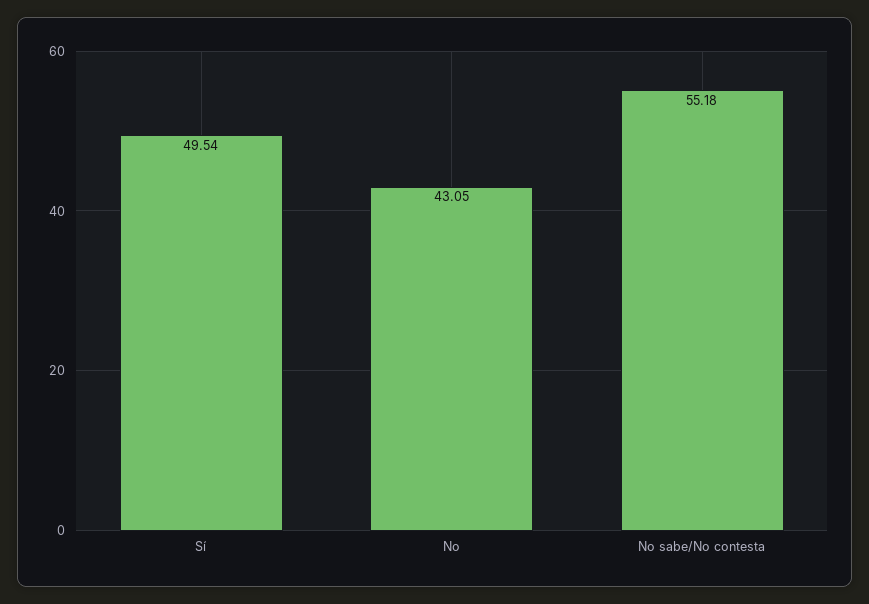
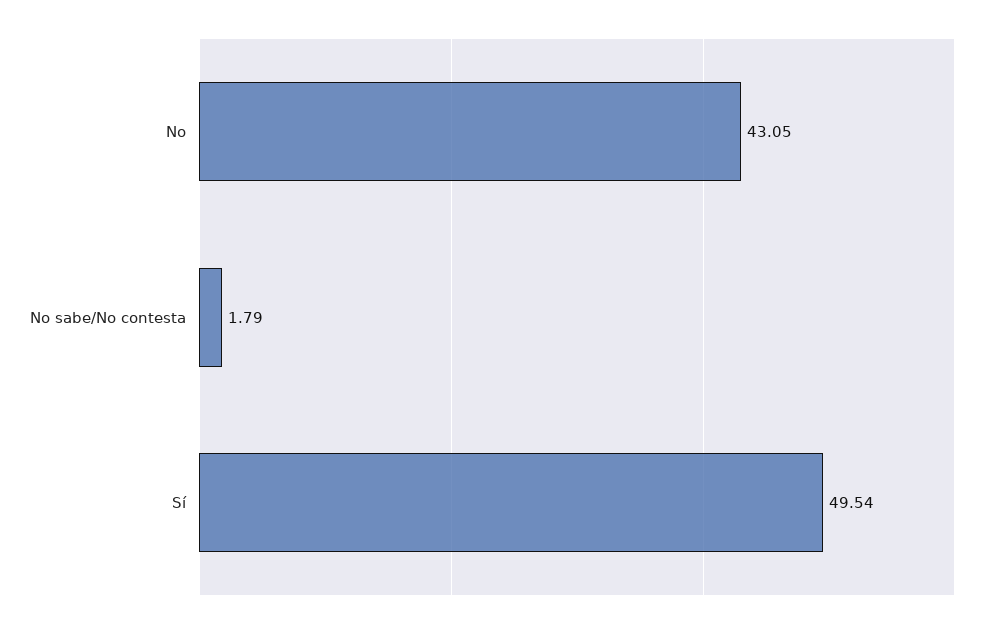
  {
    "Sí": 49.54,
    "No": 43.05,
-   "No sabe/No contesta": 55.18
+   "No sabe/No contesta": 1.79
  }

